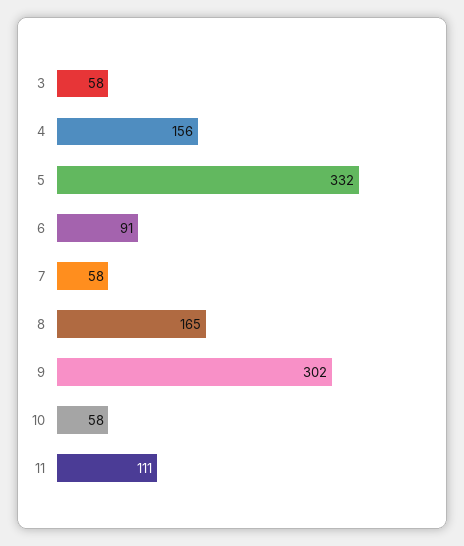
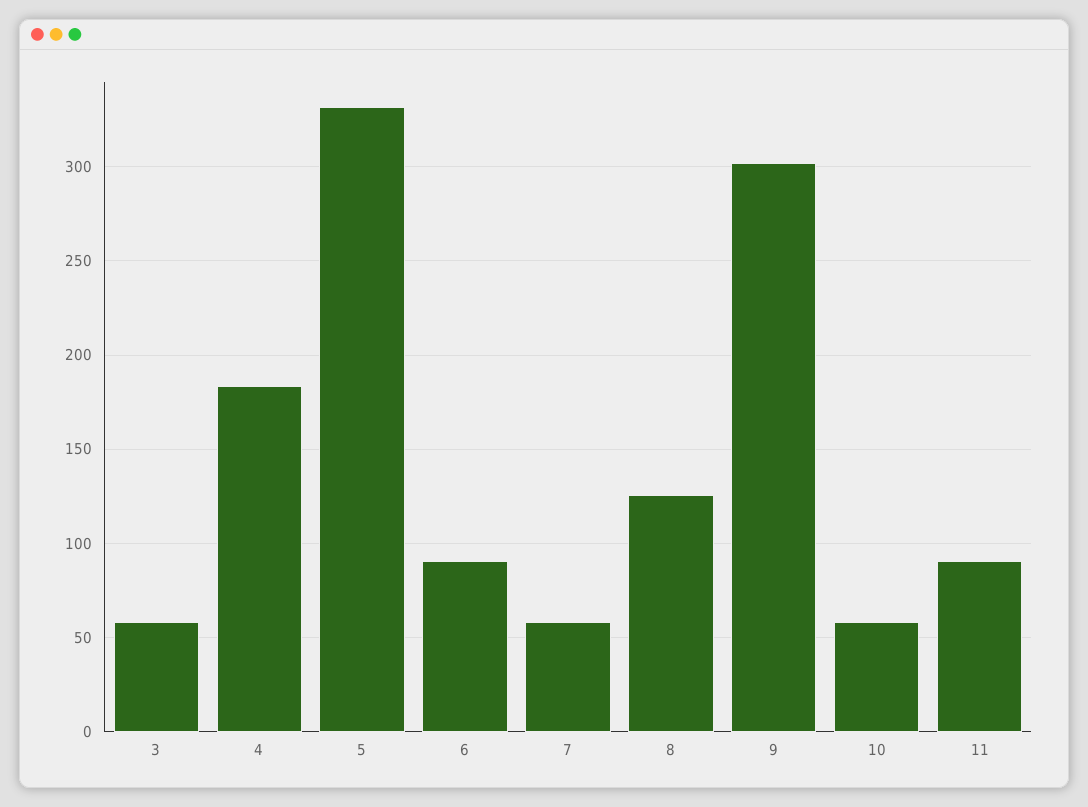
  {
    "3": 58,
-   "4": 156,
+   "4": 185,
    "5": 332,
    "6": 91,
    "7": 58,
-   "8": 165,
+   "8": 125,
    "9": 302,
    "10": 58,
-   "11": 111
+   "11": 90
  }

